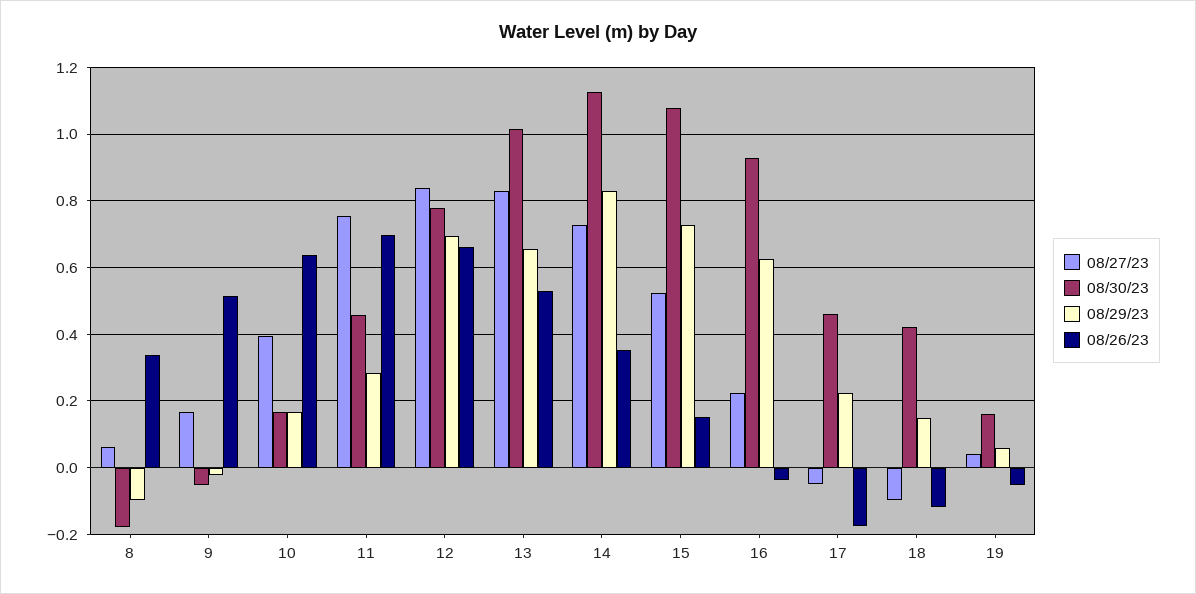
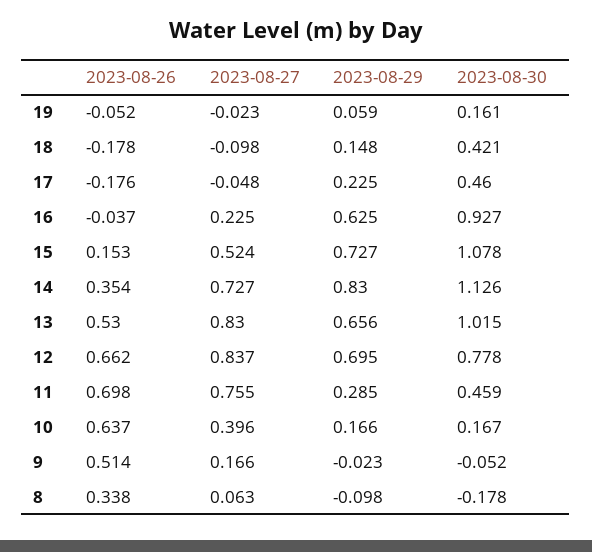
  {
    "08/27/23": {
      "8": 0.063,
      "9": 0.166,
      "10": 0.396,
      "11": 0.755,
      "12": 0.837,
      "13": 0.83,
      "14": 0.727,
      "15": 0.524,
      "16": 0.225,
      "17": -0.048,
      "18": -0.098,
-     "19": 0.04
+     "19": -0.023
    },
    "08/30/23": {
      "8": -0.178,
      "9": -0.052,
      "10": 0.167,
      "11": 0.459,
      "12": 0.778,
      "13": 1.015,
      "14": 1.126,
      "15": 1.078,
      "16": 0.927,
      "17": 0.46,
      "18": 0.421,
      "19": 0.161
    },
    "08/29/23": {
      "8": -0.098,
      "9": -0.023,
      "10": 0.166,
      "11": 0.285,
      "12": 0.695,
      "13": 0.656,
      "14": 0.83,
      "15": 0.727,
      "16": 0.625,
      "17": 0.225,
      "18": 0.148,
      "19": 0.059
    },
    "08/26/23": {
      "8": 0.338,
      "9": 0.514,
      "10": 0.637,
      "11": 0.698,
      "12": 0.662,
      "13": 0.53,
      "14": 0.354,
      "15": 0.153,
      "16": -0.037,
      "17": -0.176,
-     "18": -0.12,
+     "18": -0.178,
      "19": -0.052
    }
  }

